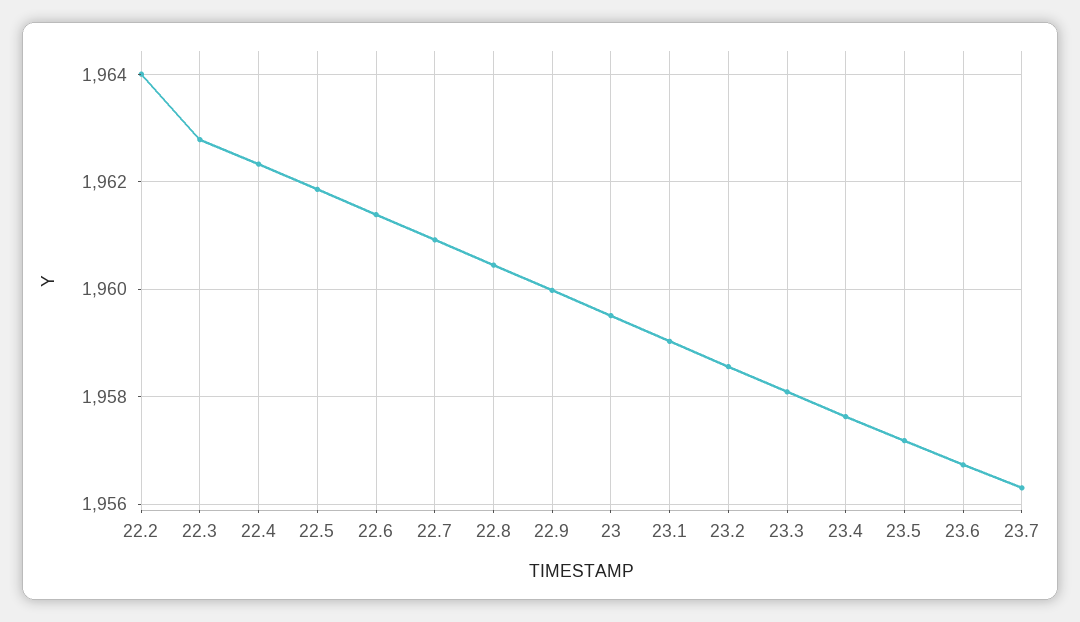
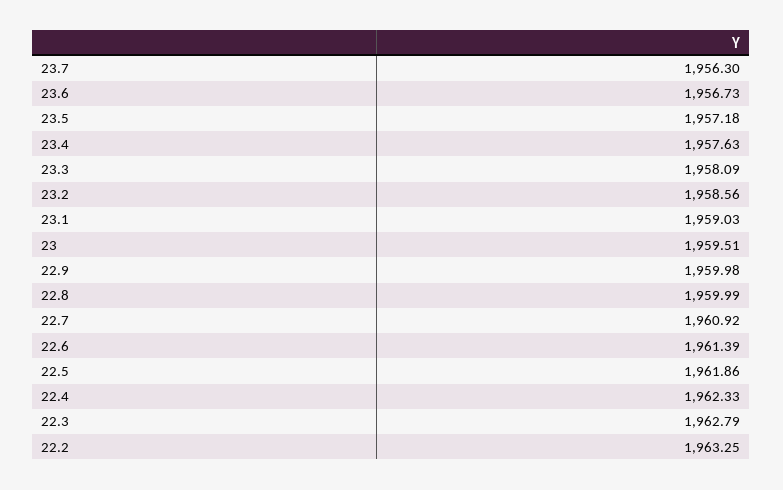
  {
-   "22.2": 1964,
+   "22.2": 1963.25,
    "22.3": 1962.79,
    "22.4": 1962.33,
    "22.5": 1961.86,
    "22.6": 1961.39,
    "22.7": 1960.92,
-   "22.8": 1960.4,
+   "22.8": 1959.99,
    "22.9": 1959.98,
    "23": 1959.51,
    "23.1": 1959.03,
    "23.2": 1958.56,
    "23.3": 1958.09,
    "23.4": 1957.63,
    "23.5": 1957.18,
    "23.6": 1956.73,
    "23.7": 1956.3
  }

